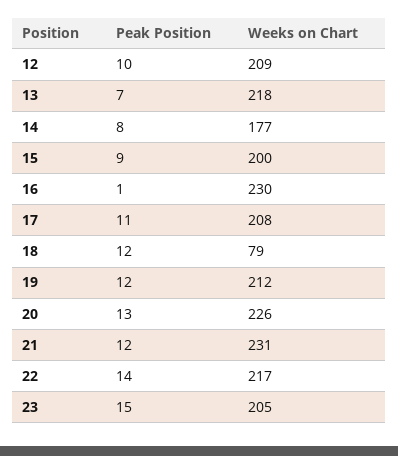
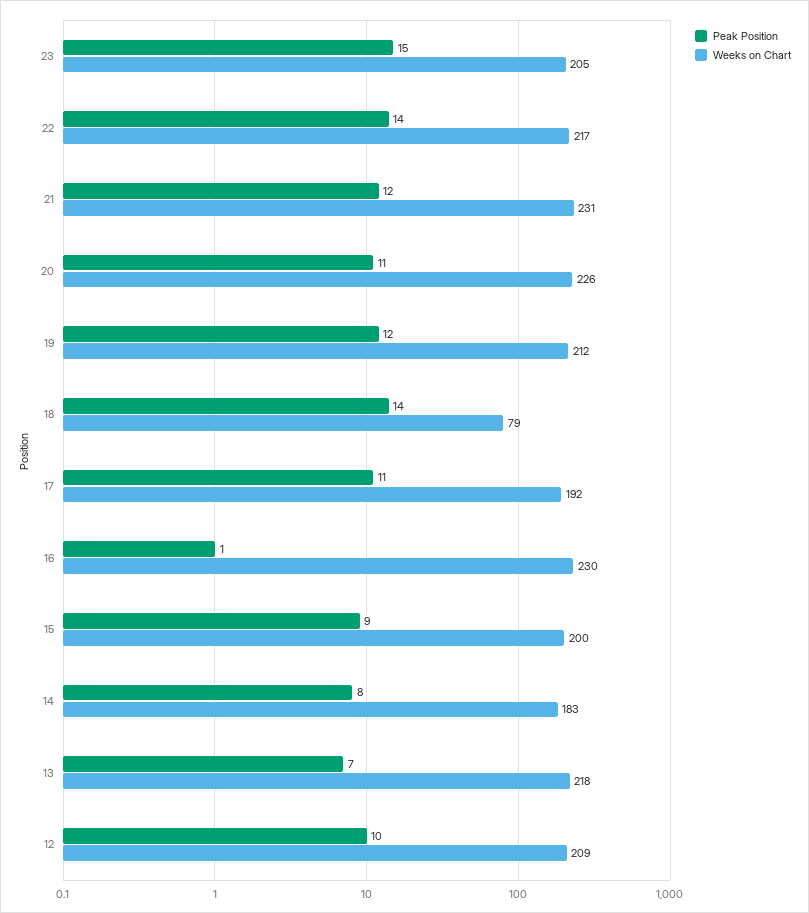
  {
    "Peak Position": {
      "12": 10,
      "13": 7,
      "14": 8,
      "15": 9,
      "16": 1,
      "17": 11,
-     "18": 12,
+     "18": 14,
      "19": 12,
-     "20": 13,
+     "20": 11,
      "21": 12,
      "22": 14,
      "23": 15
    },
    "Weeks on Chart": {
      "12": 209,
      "13": 218,
-     "14": 177,
+     "14": 183,
      "15": 200,
      "16": 230,
-     "17": 208,
+     "17": 192,
      "18": 79,
      "19": 212,
      "20": 226,
      "21": 231,
      "22": 217,
      "23": 205
    }
  }

